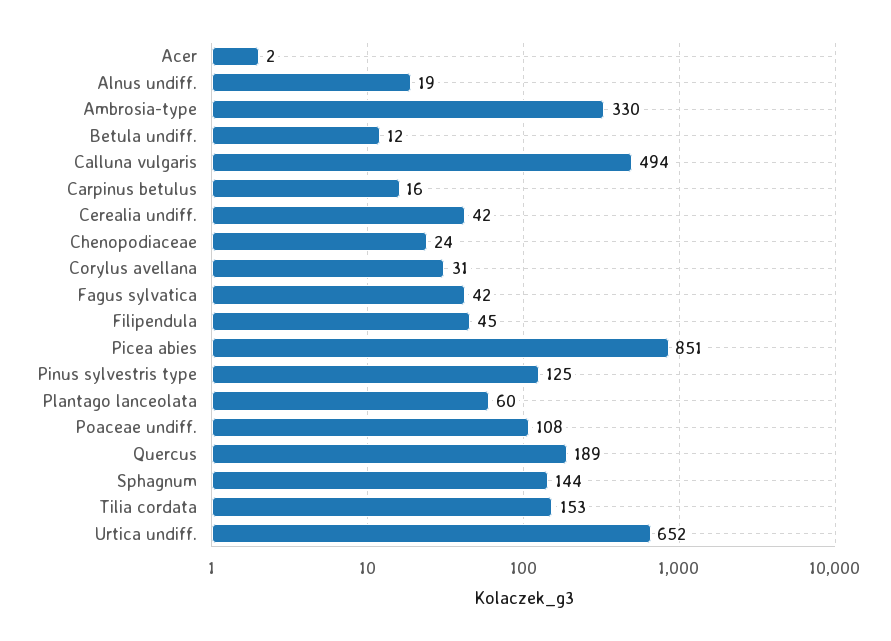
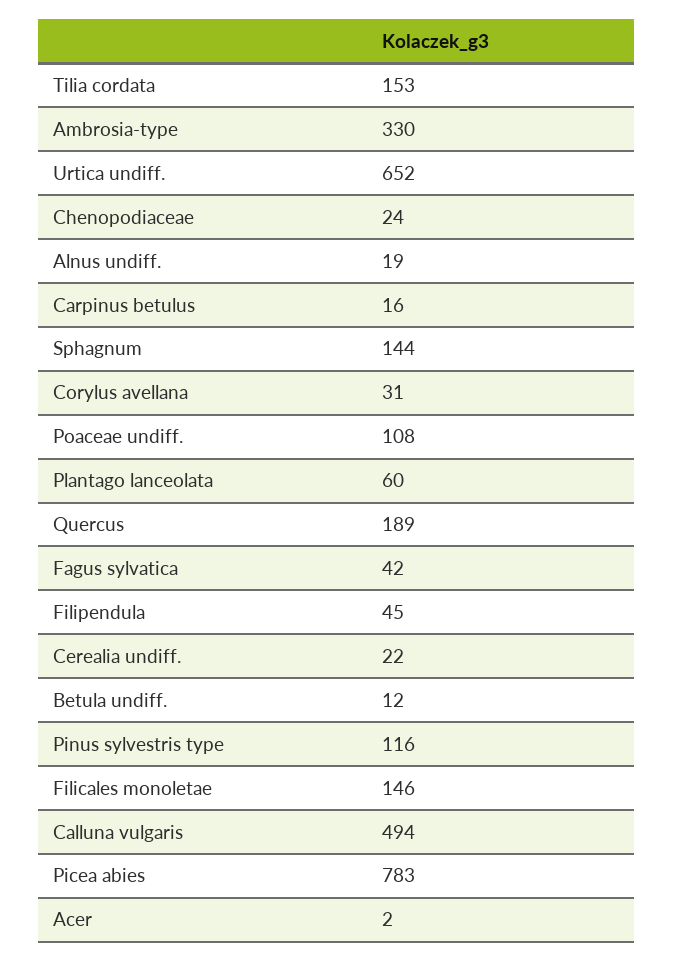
  {
    "Acer": 2,
    "Alnus undiff.": 19,
    "Ambrosia-type": 330,
    "Betula undiff.": 12,
    "Calluna vulgaris": 494,
    "Carpinus betulus": 16,
-   "Cerealia undiff.": 42,
+   "Cerealia undiff.": 22,
    "Chenopodiaceae": 24,
    "Corylus avellana": 31,
    "Fagus sylvatica": 42,
    "Filipendula": 45,
-   "Picea abies": 851,
+   "Picea abies": 783,
-   "Pinus sylvestris type": 125,
+   "Pinus sylvestris type": 116,
    "Plantago lanceolata": 60,
    "Poaceae undiff.": 108,
    "Quercus": 189,
    "Sphagnum": 144,
    "Tilia cordata": 153,
-   "Urtica undiff.": 652
+   "Urtica undiff.": 652,
+   "Filicales monoletae": 146
  }

